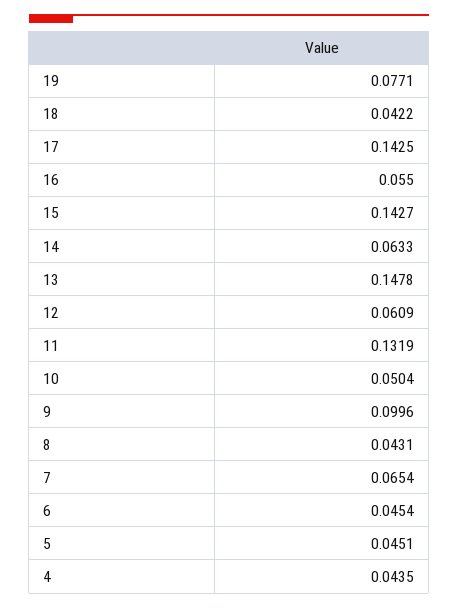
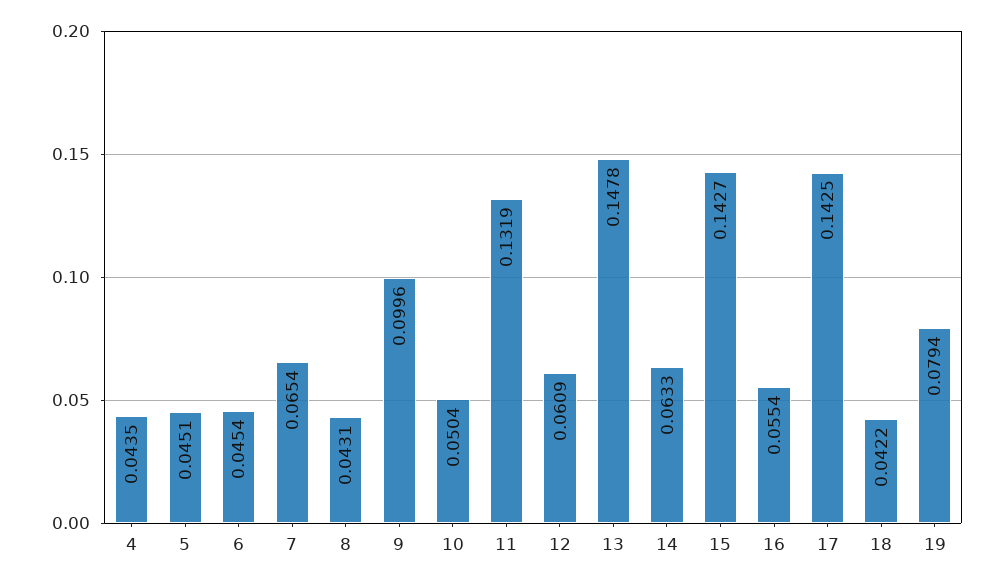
  {
-   "19": 0.0771,
+   "19": 0.0794,
    "18": 0.0422,
    "17": 0.1425,
-   "16": 0.055,
+   "16": 0.0554,
    "15": 0.1427,
    "14": 0.0633,
    "13": 0.1478,
    "12": 0.0609,
    "11": 0.1319,
    "10": 0.0504,
    "9": 0.0996,
    "8": 0.0431,
    "7": 0.0654,
    "6": 0.0454,
    "5": 0.0451,
    "4": 0.0435
  }

